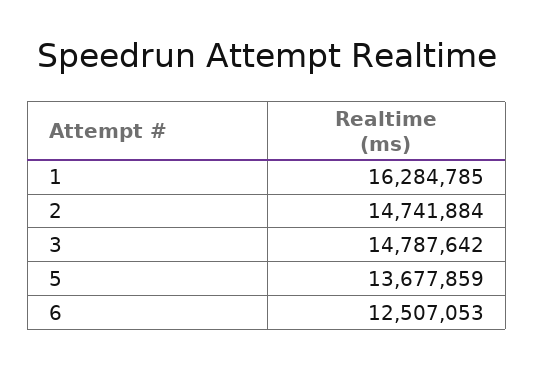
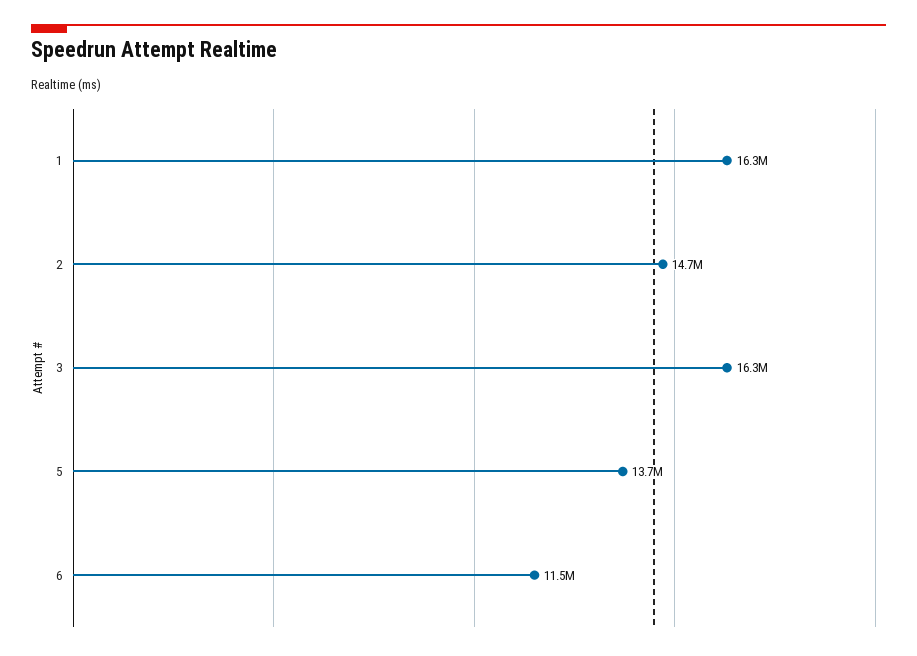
  {
    "1": 16284785,
    "2": 14741884,
-   "3": 14787642,
+   "3": 16300000,
    "5": 13677859,
-   "6": 12507053
+   "6": 11500000
  }

